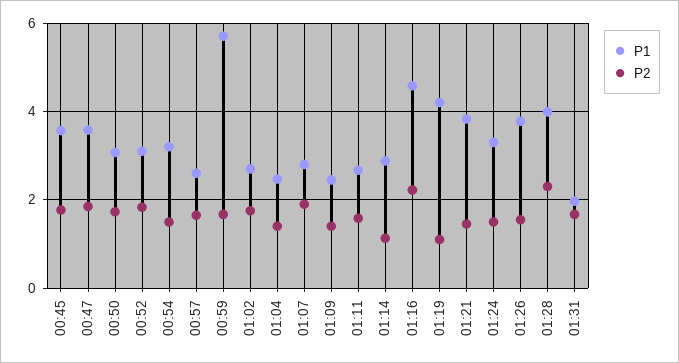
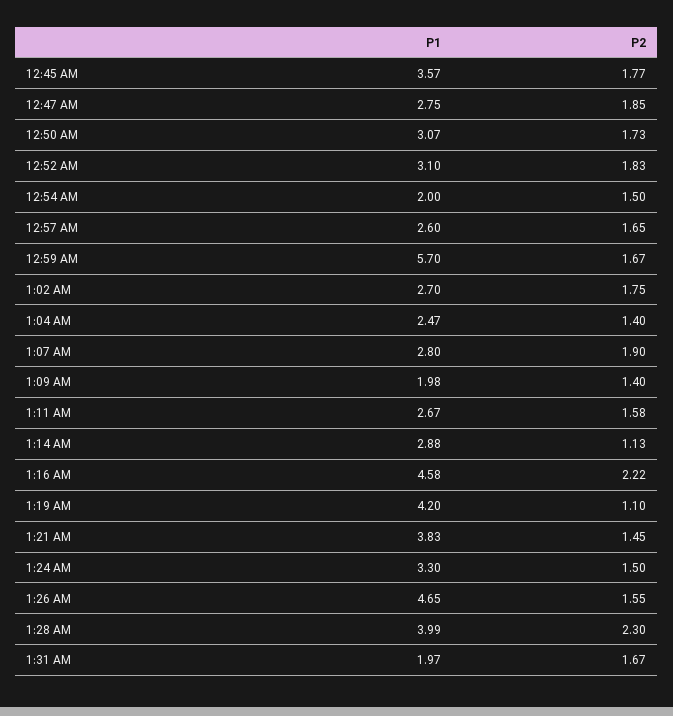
  {
    "P1": {
      "00:45": 3.57,
-     "00:47": 3.6,
+     "00:47": 2.75,
      "00:50": 3.07,
      "00:52": 3.1,
-     "00:54": 3.2,
+     "00:54": 2,
      "00:57": 2.6,
      "00:59": 5.7,
      "01:02": 2.7,
      "01:04": 2.47,
      "01:07": 2.8,
-     "01:09": 2.4,
+     "01:09": 1.98,
      "01:11": 2.67,
      "01:14": 2.88,
      "01:16": 4.58,
      "01:19": 4.2,
      "01:21": 3.83,
      "01:24": 3.3,
-     "01:26": 3.8,
+     "01:26": 4.65,
      "01:28": 3.99,
      "01:31": 1.97
    },
    "P2": {
      "00:45": 1.77,
      "00:47": 1.85,
      "00:50": 1.73,
      "00:52": 1.83,
      "00:54": 1.5,
      "00:57": 1.65,
      "00:59": 1.67,
      "01:02": 1.75,
      "01:04": 1.4,
      "01:07": 1.9,
      "01:09": 1.4,
      "01:11": 1.58,
      "01:14": 1.13,
      "01:16": 2.22,
      "01:19": 1.1,
      "01:21": 1.45,
      "01:24": 1.5,
      "01:26": 1.55,
      "01:28": 2.3,
      "01:31": 1.67
    }
  }

